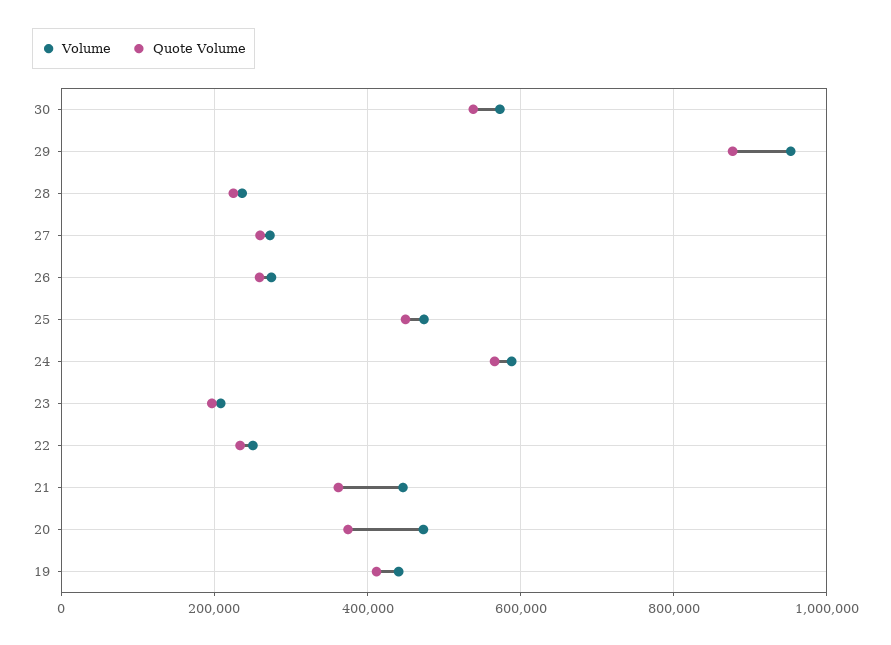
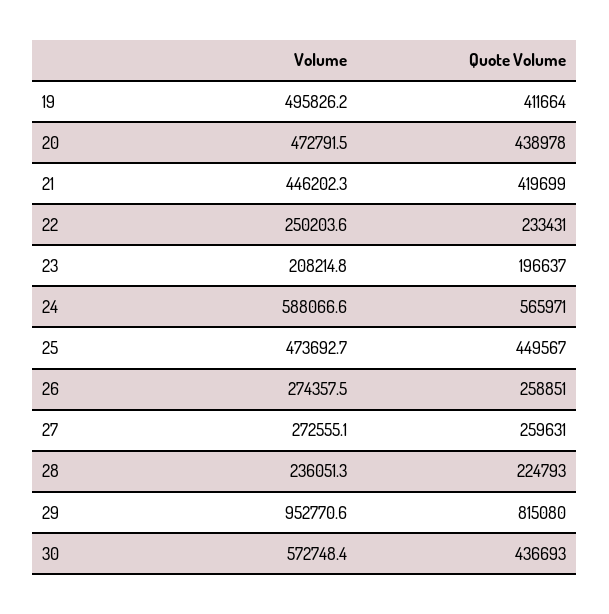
  {
    "Volume": {
      "30": 572748.4,
      "29": 952770.6,
      "28": 236051.3,
      "27": 272555.1,
      "26": 274357.5,
      "25": 473692.7,
      "24": 588066.6,
      "23": 208214.8,
      "22": 250203.6,
      "21": 446202.3,
      "20": 472791.5,
-     "19": 440000
+     "19": 495826.2
    },
    "Quote Volume": {
-     "30": 540000,
+     "30": 436693,
-     "29": 880000,
+     "29": 815080,
      "28": 224793,
      "27": 259631,
      "26": 258851,
      "25": 449567,
      "24": 565971,
      "23": 196637,
      "22": 233431,
-     "21": 360000,
+     "21": 419699,
-     "20": 380000,
+     "20": 438978,
      "19": 411664
    }
  }

